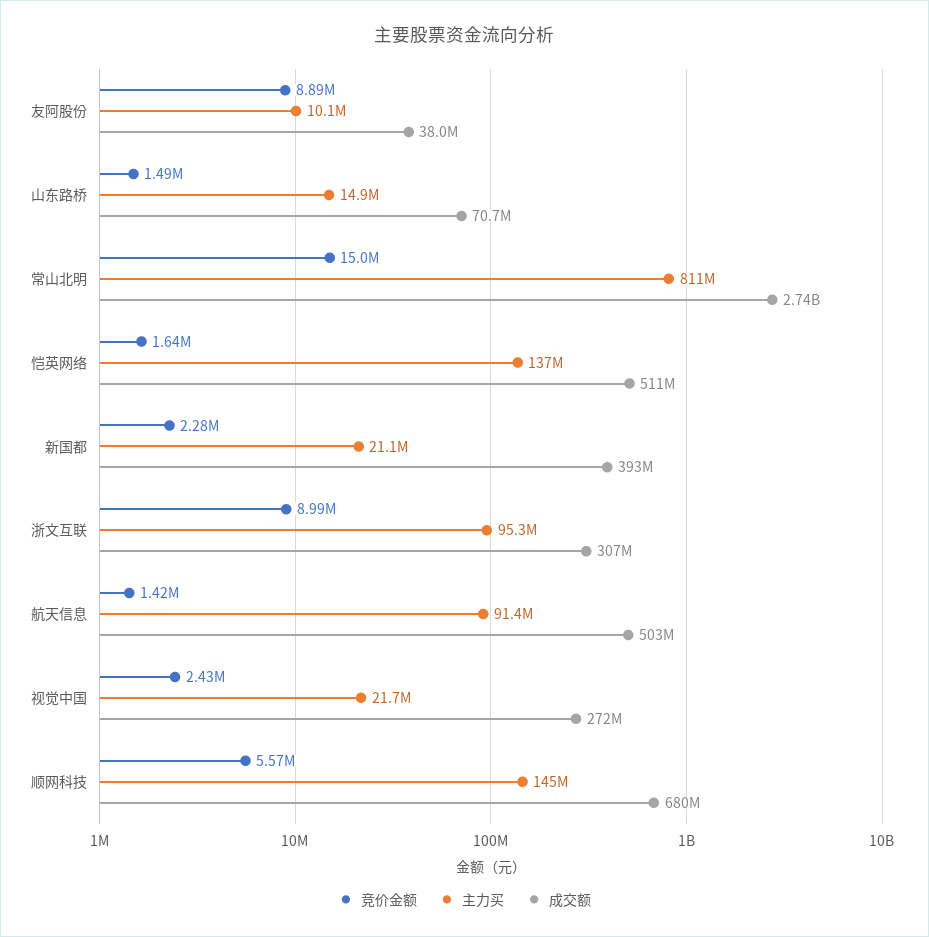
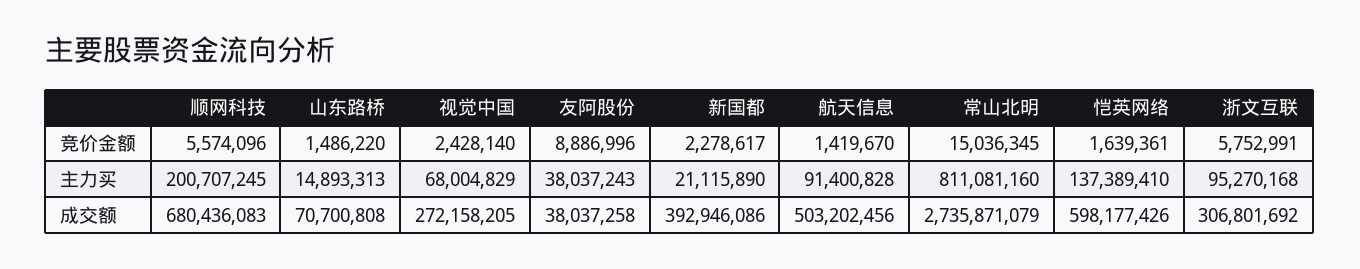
  {
    "竞价金额": {
      "友阿股份": 8886996,
      "山东路桥": 1486220,
      "常山北明": 15036345,
      "恺英网络": 1639361,
      "新国都": 2278617,
-     "浙文互联": 8990000,
+     "浙文互联": 5752991,
      "航天信息": 1419670,
      "视觉中国": 2428140,
      "顺网科技": 5574096
    },
    "主力买": {
-     "友阿股份": 10100000,
+     "友阿股份": 38037243,
      "山东路桥": 14893313,
      "常山北明": 811081160,
      "恺英网络": 137389410,
      "新国都": 21115890,
      "浙文互联": 95270168,
      "航天信息": 91400828,
-     "视觉中国": 21700000,
+     "视觉中国": 68004829,
-     "顺网科技": 145000000
+     "顺网科技": 200707245
    },
    "成交额": {
      "友阿股份": 38037258,
      "山东路桥": 70700808,
      "常山北明": 2735871079,
-     "恺英网络": 511000000,
+     "恺英网络": 598177426,
      "新国都": 392946086,
      "浙文互联": 306801692,
      "航天信息": 503202456,
      "视觉中国": 272158205,
      "顺网科技": 680436083
    }
  }

